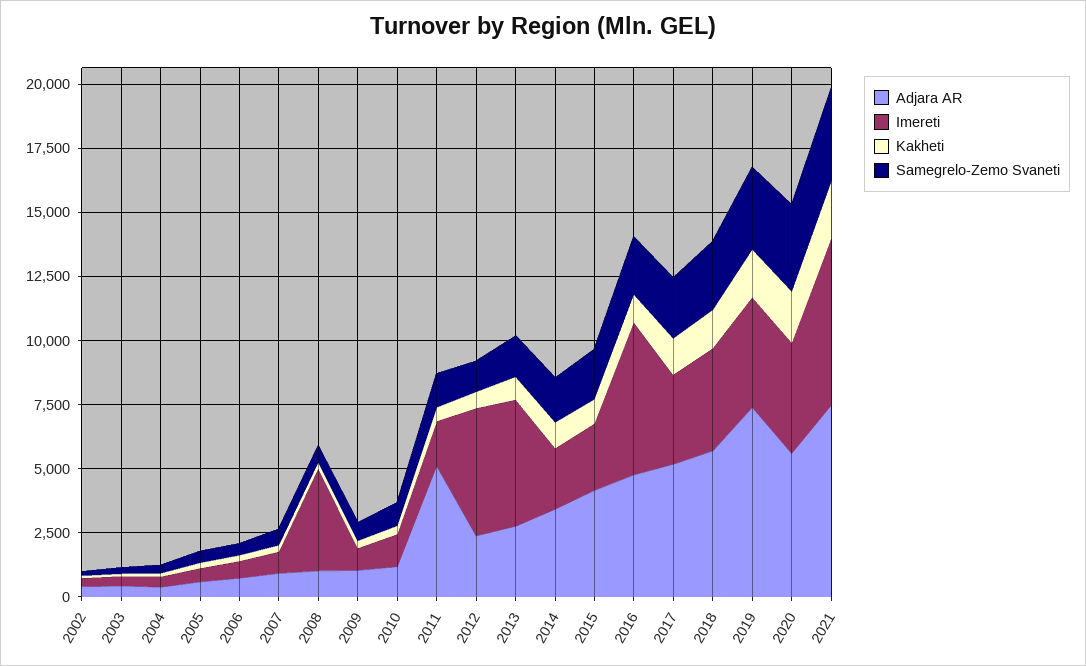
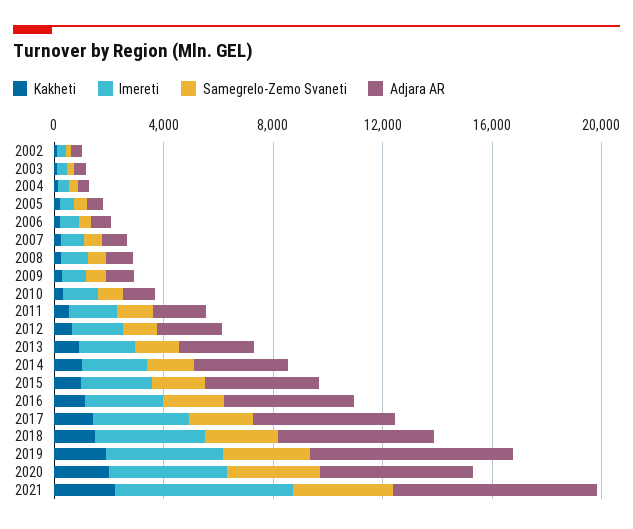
  {
    "Adjara AR": {
      "2002": 500,
      "2003": 500,
      "2004": 500,
      "2005": 500,
      "2006": 500,
      "2007": 1000,
      "2008": 1000,
      "2009": 1000,
      "2010": 1000,
-     "2011": 5000,
+     "2011": 2000,
      "2012": 2500,
      "2013": 3000,
      "2014": 3500,
      "2015": 4000,
      "2016": 5000,
      "2017": 5000,
      "2018": 5500,
      "2019": 7500,
      "2020": 5500,
      "2021": 7500
    },
    "Imereti": {
      "2002": 500,
      "2003": 500,
      "2004": 500,
      "2005": 500,
      "2006": 500,
      "2007": 1000,
-     "2008": 4000,
+     "2008": 1000,
      "2009": 1000,
      "2010": 1500,
      "2011": 1500,
-     "2012": 5000,
+     "2012": 2000,
-     "2013": 5000,
+     "2013": 2000,
      "2014": 2500,
      "2015": 2500,
-     "2016": 6000,
+     "2016": 3000,
      "2017": 3500,
      "2018": 4000,
      "2019": 4500,
      "2020": 4500,
      "2021": 6500
    },
    "Kakheti": {
      "2002": 0,
      "2003": 0,
      "2004": 0,
      "2005": 0,
      "2006": 0,
      "2007": 500,
      "2008": 0,
      "2009": 500,
      "2010": 500,
      "2011": 500,
      "2012": 500,
      "2013": 1000,
      "2014": 1000,
      "2015": 1000,
      "2016": 1000,
      "2017": 1500,
      "2018": 1500,
      "2019": 2000,
      "2020": 2000,
      "2021": 2000
    },
    "Samegrelo-Zemo Svaneti": {
      "2002": 0,
      "2003": 0,
      "2004": 500,
      "2005": 500,
      "2006": 500,
      "2007": 500,
      "2008": 500,
      "2009": 500,
      "2010": 1000,
      "2011": 1500,
      "2012": 1000,
      "2013": 1500,
      "2014": 1500,
      "2015": 2000,
      "2016": 2000,
      "2017": 2500,
      "2018": 2500,
      "2019": 3000,
      "2020": 3500,
      "2021": 3500
    }
  }

